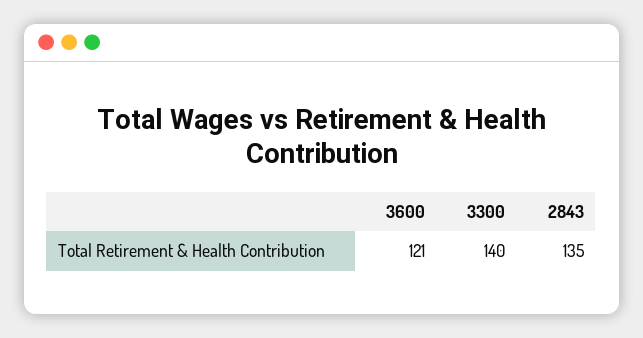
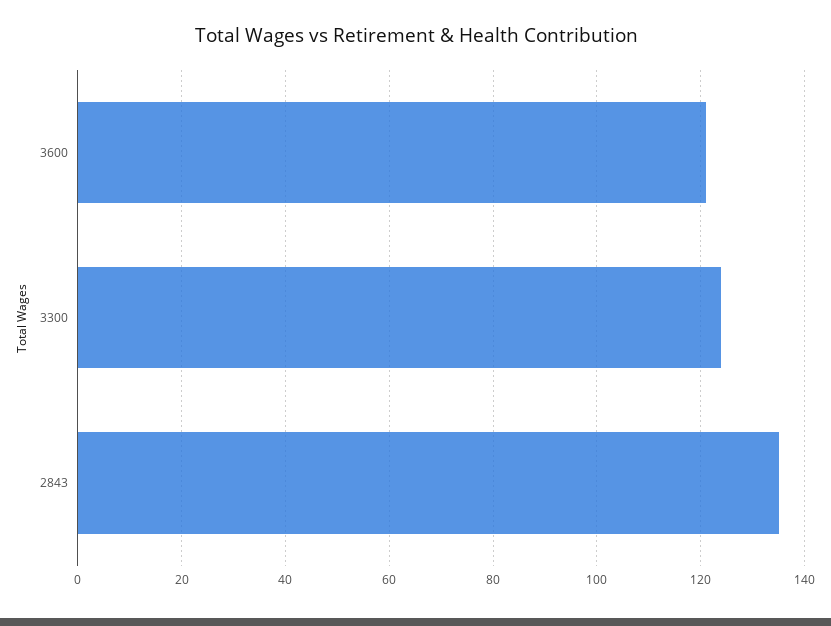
  {
    "3600": 121,
-   "3300": 140,
+   "3300": 125,
    "2843": 135
  }

